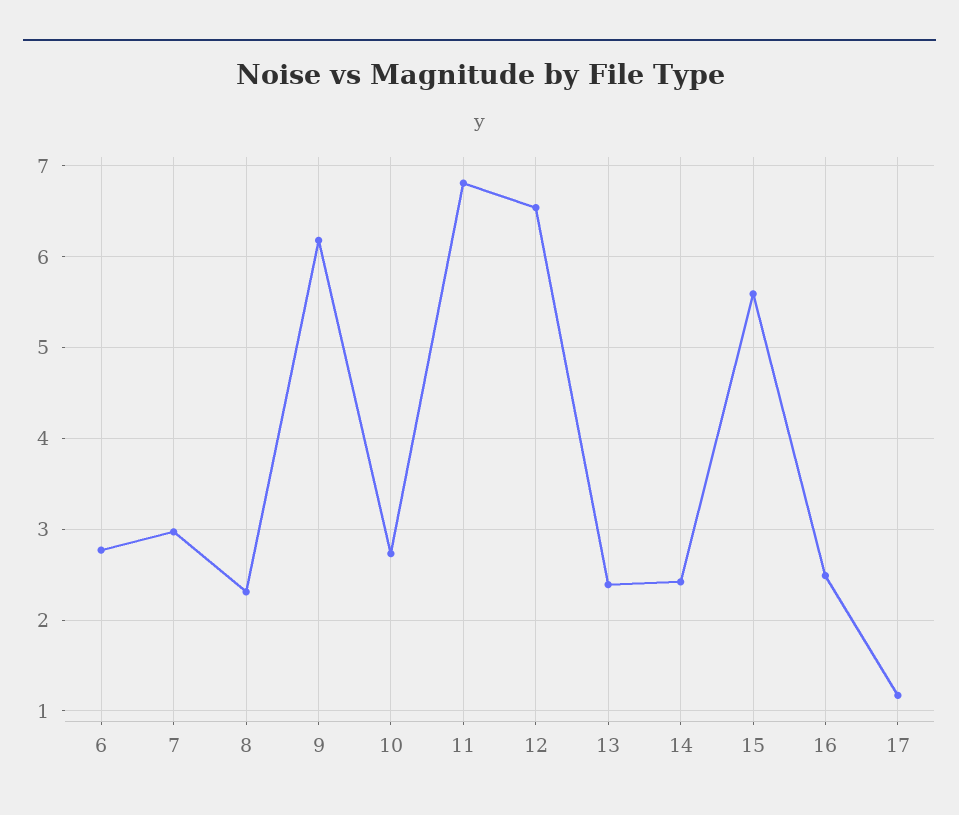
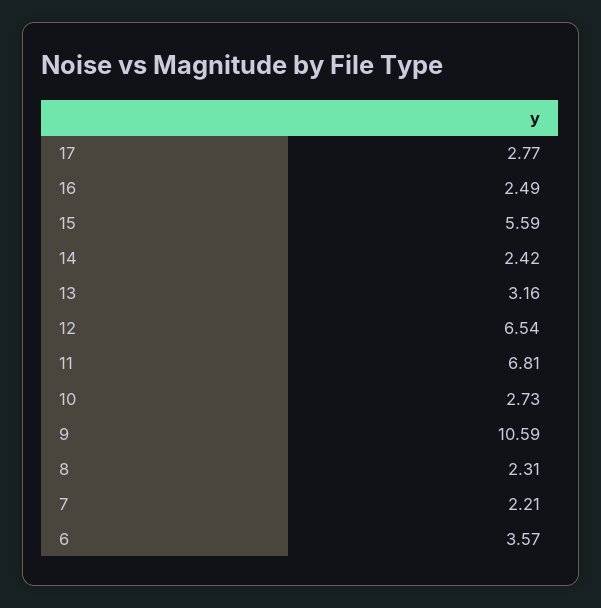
  {
-   "6": 2.8,
+   "6": 3.57,
-   "7": 3,
+   "7": 2.21,
    "8": 2.31,
-   "9": 6.2,
+   "9": 10.59,
    "10": 2.73,
    "11": 6.81,
    "12": 6.54,
-   "13": 2.4,
+   "13": 3.16,
    "14": 2.42,
    "15": 5.59,
    "16": 2.49,
-   "17": 1.2
+   "17": 2.77
  }

